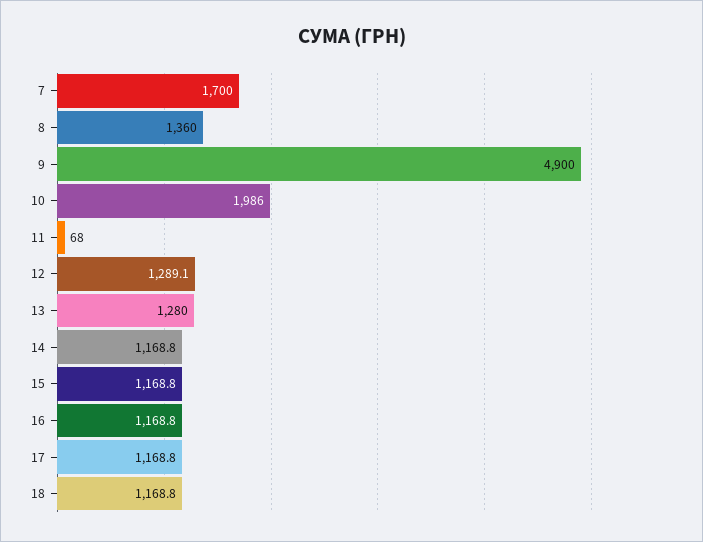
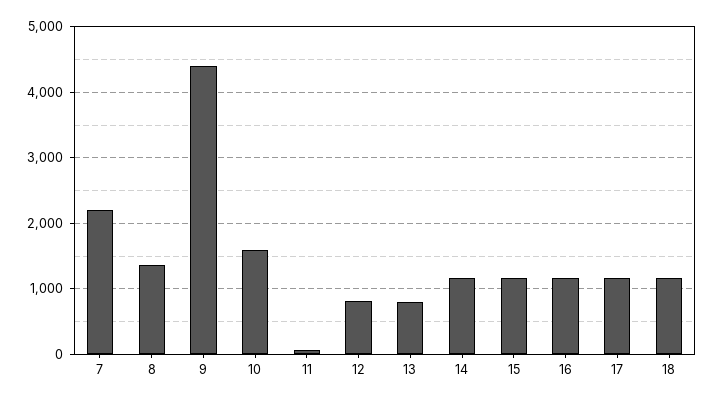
  {
-   "7": 1700,
+   "7": 2200,
    "8": 1360,
-   "9": 4900,
+   "9": 4400,
-   "10": 1986,
+   "10": 1600,
    "11": 68,
-   "12": 1289.1,
+   "12": 800,
-   "13": 1280,
+   "13": 800,
    "14": 1168.8,
    "15": 1168.8,
    "16": 1168.8,
    "17": 1168.8,
    "18": 1168.8
  }

